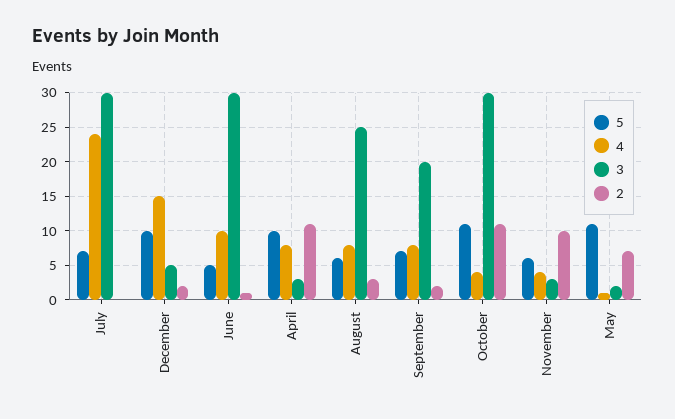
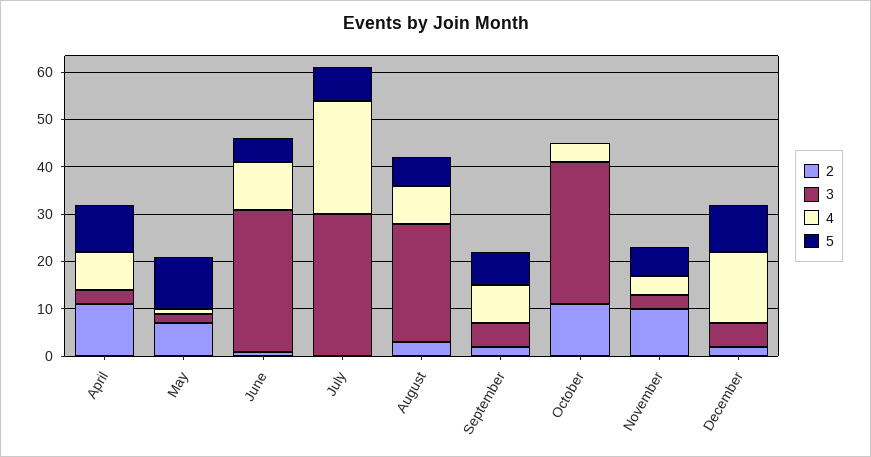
  {
    "5": {
      "July": 7,
      "December": 10,
      "June": 5,
      "April": 10,
      "August": 6,
      "September": 7,
-     "October": 11,
+     "October": 0,
      "November": 6,
      "May": 11
    },
    "4": {
      "July": 24,
      "December": 15,
      "June": 10,
      "April": 8,
      "August": 8,
      "September": 8,
      "October": 4,
      "November": 4,
      "May": 1
    },
    "3": {
      "July": 30,
      "December": 5,
      "June": 30,
      "April": 3,
      "August": 25,
-     "September": 20,
+     "September": 5,
      "October": 30,
      "November": 3,
      "May": 2
    },
    "2": {
      "July": 0,
      "December": 2,
      "June": 1,
      "April": 11,
      "August": 3,
      "September": 2,
      "October": 11,
      "November": 10,
      "May": 7
    }
  }

